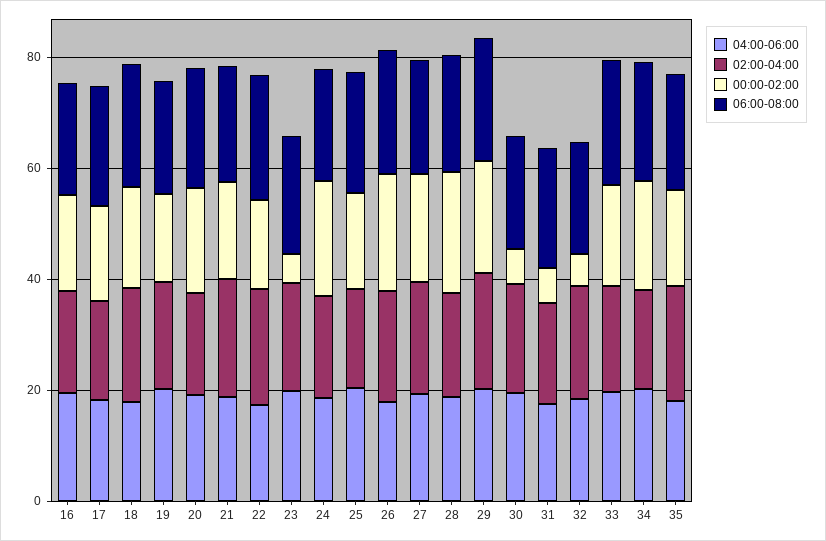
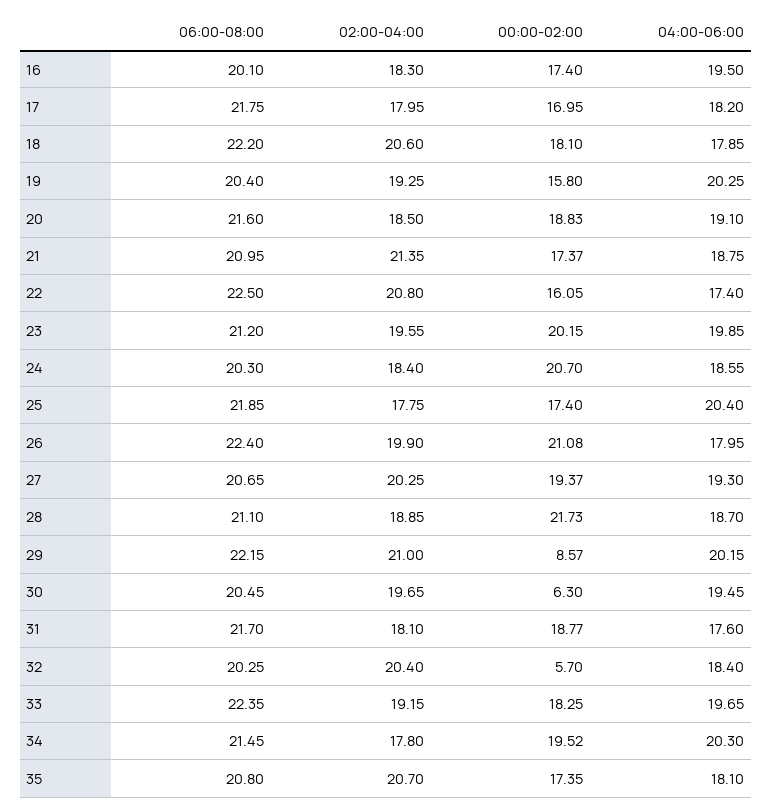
  {
    "04:00-06:00": {
      "16": 19.5,
      "17": 18.2,
      "18": 17.85,
      "19": 20.25,
      "20": 19.1,
      "21": 18.75,
      "22": 17.4,
      "23": 19.85,
      "24": 18.55,
      "25": 20.4,
      "26": 17.95,
      "27": 19.3,
      "28": 18.7,
      "29": 20.15,
      "30": 19.45,
      "31": 17.6,
      "32": 18.4,
      "33": 19.65,
      "34": 20.3,
      "35": 18.1
    },
    "02:00-04:00": {
      "16": 18.3,
      "17": 17.95,
      "18": 20.6,
      "19": 19.25,
      "20": 18.5,
      "21": 21.35,
      "22": 20.8,
      "23": 19.55,
      "24": 18.4,
      "25": 17.75,
      "26": 19.9,
      "27": 20.25,
      "28": 18.85,
      "29": 21,
      "30": 19.65,
      "31": 18.1,
      "32": 20.4,
      "33": 19.15,
      "34": 17.8,
      "35": 20.7
    },
    "00:00-02:00": {
      "16": 17.4,
      "17": 16.95,
      "18": 18.1,
      "19": 15.8,
      "20": 18.83,
      "21": 17.37,
      "22": 16.05,
-     "23": 5,
+     "23": 20.15,
      "24": 20.7,
      "25": 17.4,
      "26": 21.08,
      "27": 19.37,
      "28": 21.73,
-     "29": 20,
+     "29": 8.57,
      "30": 6.3,
-     "31": 5,
+     "31": 18.77,
      "32": 5.7,
      "33": 18.25,
      "34": 19.52,
      "35": 17.35
    },
    "06:00-08:00": {
      "16": 20.1,
      "17": 21.75,
      "18": 22.2,
      "19": 20.4,
      "20": 21.6,
      "21": 20.95,
      "22": 22.5,
      "23": 21.2,
      "24": 20.3,
      "25": 21.85,
      "26": 22.4,
      "27": 20.65,
      "28": 21.1,
      "29": 22.15,
      "30": 20.45,
      "31": 21.7,
      "32": 20.25,
      "33": 22.35,
      "34": 21.45,
      "35": 20.8
    }
  }

